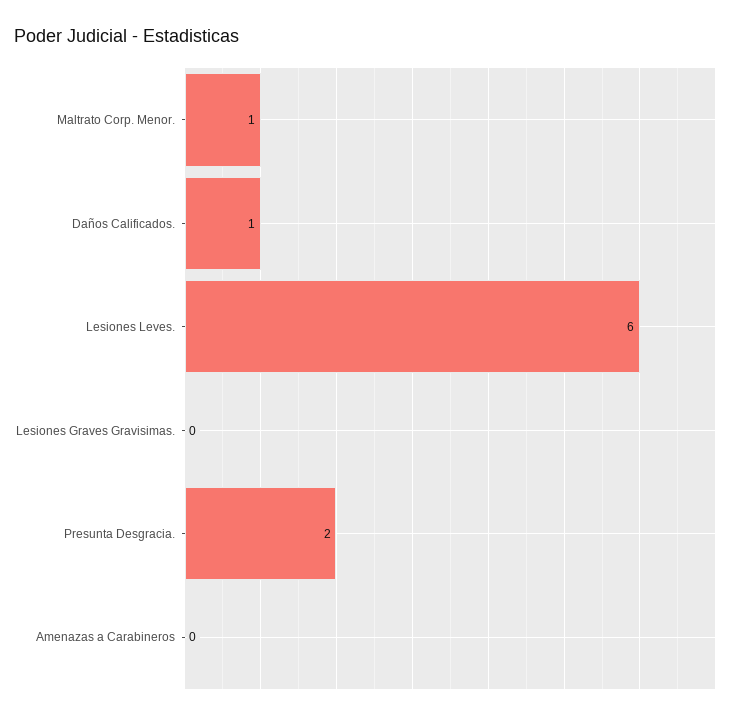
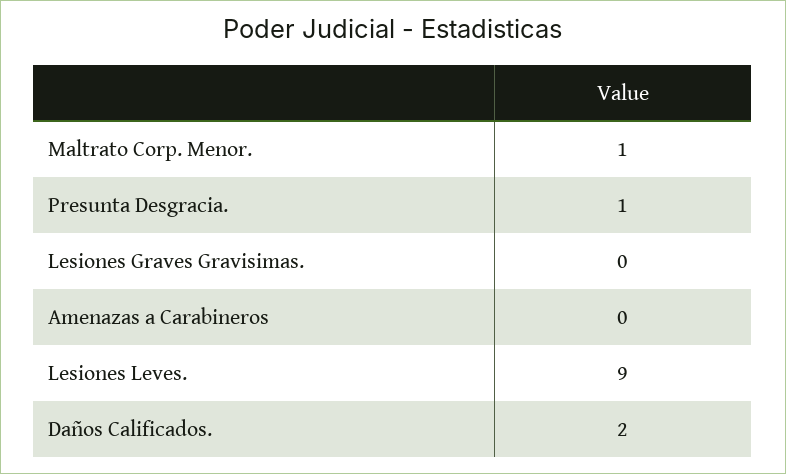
  {
    "Maltrato Corp. Menor.": 1,
-   "Daños Calificados.": 1,
+   "Daños Calificados.": 2,
-   "Lesiones Leves.": 6,
+   "Lesiones Leves.": 9,
    "Lesiones Graves Gravisimas.": 0,
-   "Presunta Desgracia.": 2,
+   "Presunta Desgracia.": 1,
    "Amenazas a Carabineros": 0
  }

